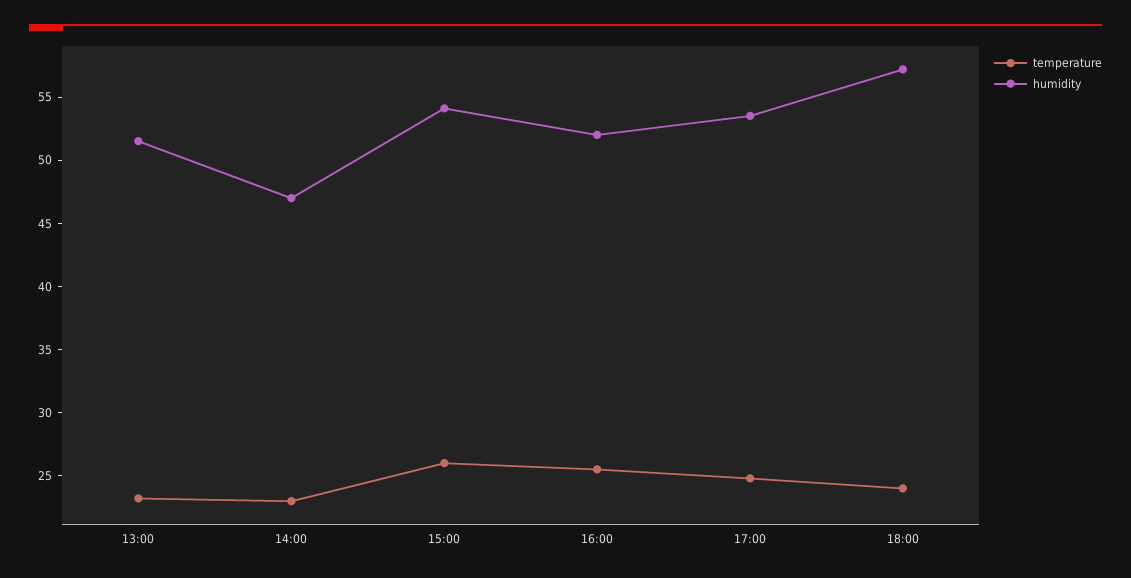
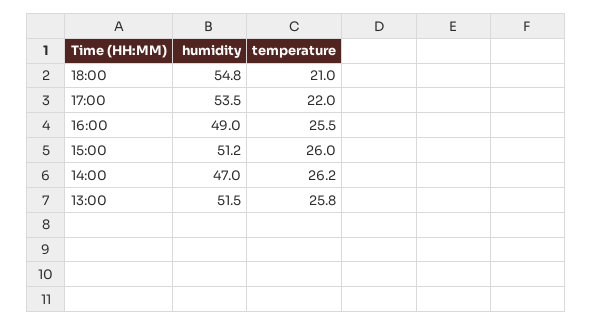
  {
    "temperature": {
-     "13:00": 23,
+     "13:00": 25.8,
-     "14:00": 23,
+     "14:00": 26.2,
      "15:00": 26,
      "16:00": 25.5,
-     "17:00": 25,
+     "17:00": 22,
-     "18:00": 24
+     "18:00": 21
    },
    "humidity": {
      "13:00": 51.5,
      "14:00": 47,
-     "15:00": 54,
+     "15:00": 51.2,
-     "16:00": 52,
+     "16:00": 49,
      "17:00": 53.5,
-     "18:00": 57
+     "18:00": 54.8
    }
  }

